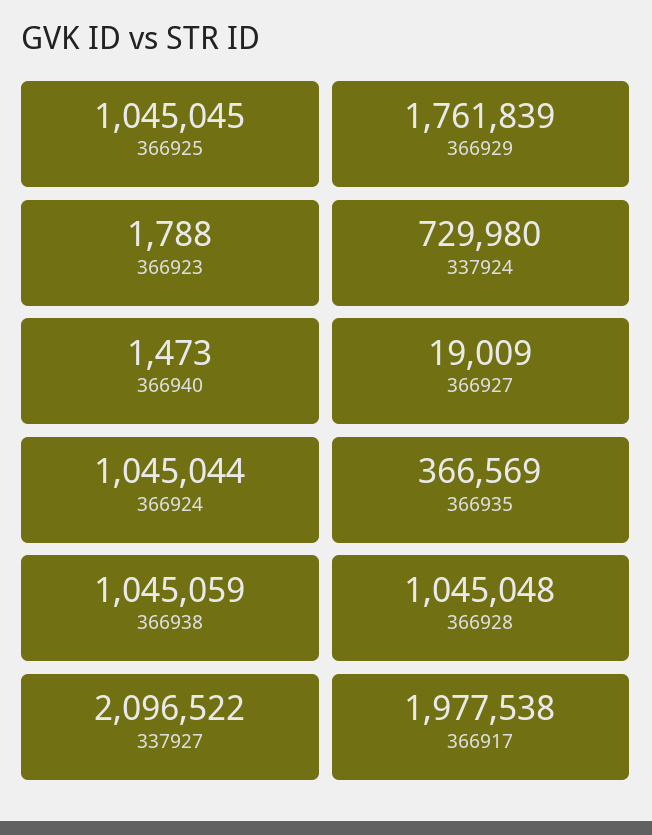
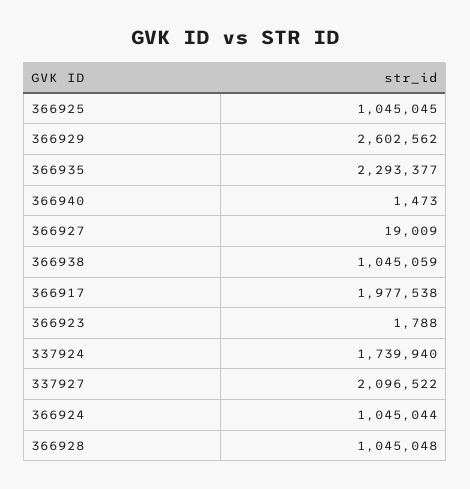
  {
    "366925": 1045045,
-   "366929": 1761839,
+   "366929": 2602562,
    "366923": 1788,
-   "337924": 729980,
+   "337924": 1739940,
    "366940": 1473,
    "366927": 19009,
    "366924": 1045044,
-   "366935": 366569,
+   "366935": 2293377,
    "366938": 1045059,
    "366928": 1045048,
    "337927": 2096522,
    "366917": 1977538
  }

